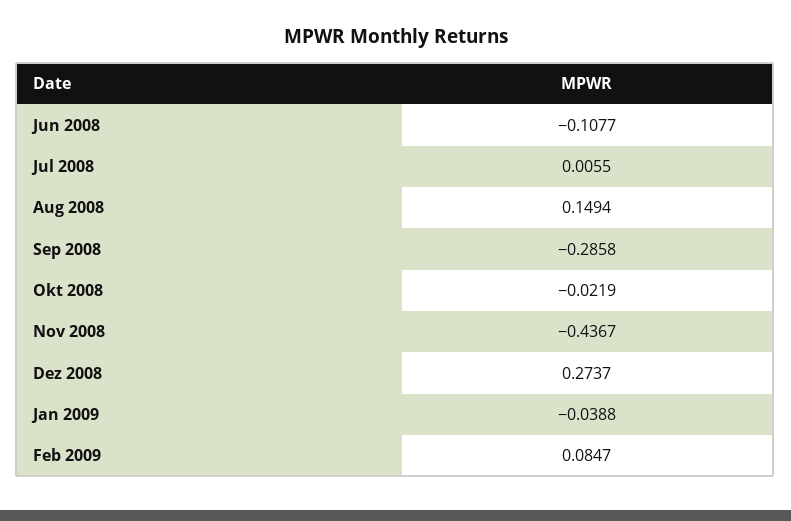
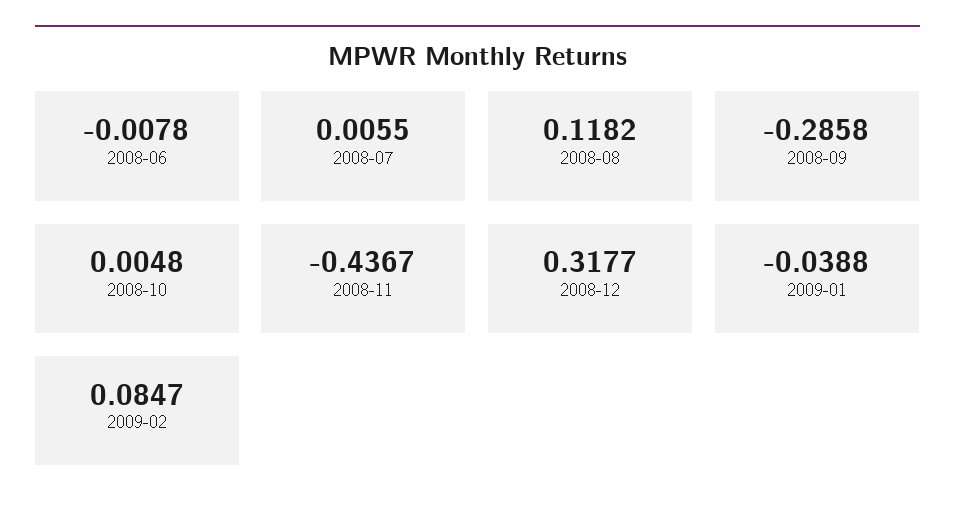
  {
-   "Jun 2008": -0.1077,
+   "Jun 2008": -0.0078,
    "Jul 2008": 0.0055,
-   "Aug 2008": 0.1494,
+   "Aug 2008": 0.1182,
    "Sep 2008": -0.2858,
-   "Okt 2008": -0.0219,
+   "Okt 2008": 0.0048,
    "Nov 2008": -0.4367,
-   "Dez 2008": 0.2737,
+   "Dez 2008": 0.3177,
    "Jan 2009": -0.0388,
    "Feb 2009": 0.0847
  }

